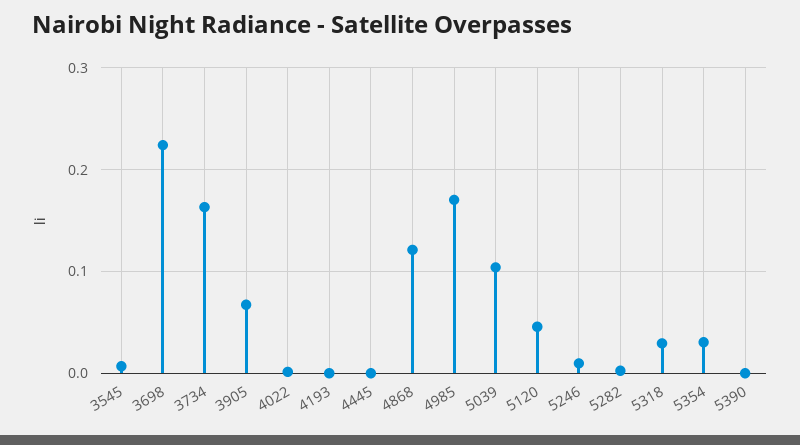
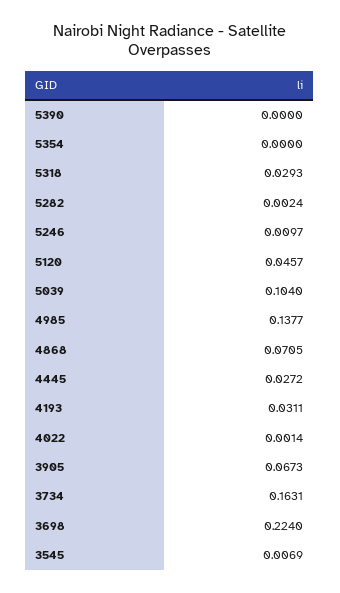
  {
    "3545": 0.0069,
    "3698": 0.224,
    "3734": 0.1631,
    "3905": 0.0673,
    "4022": 0.0014,
-   "4193": 0,
+   "4193": 0.0311,
-   "4445": 0,
+   "4445": 0.0272,
-   "4868": 0.12,
+   "4868": 0.0705,
-   "4985": 0.17,
+   "4985": 0.1377,
    "5039": 0.104,
    "5120": 0.0457,
    "5246": 0.0097,
    "5282": 0.0024,
    "5318": 0.0293,
-   "5354": 0.03,
+   "5354": 0,
    "5390": 0
  }

